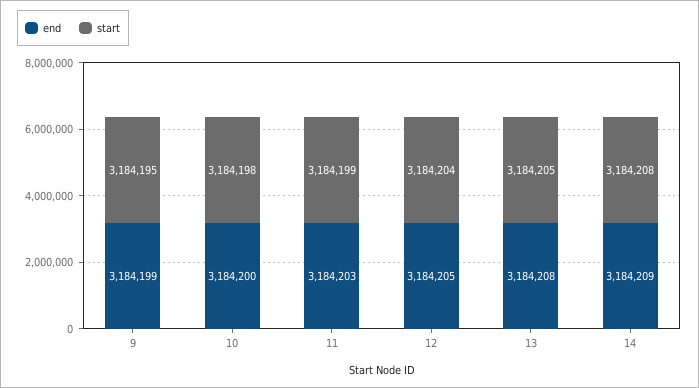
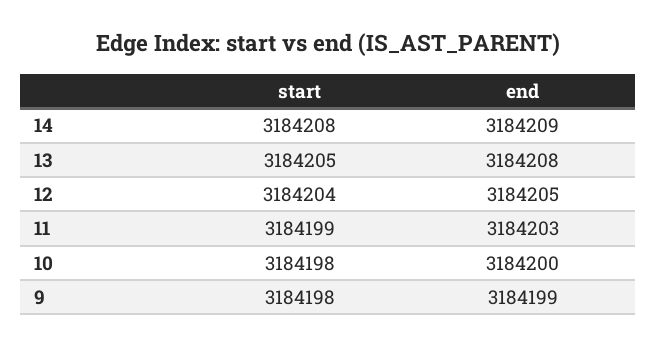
  {
    "end": {
      "9": 3184199,
      "10": 3184200,
      "11": 3184203,
      "12": 3184205,
      "13": 3184208,
      "14": 3184209
    },
    "start": {
-     "9": 3184195,
+     "9": 3184198,
      "10": 3184198,
      "11": 3184199,
      "12": 3184204,
      "13": 3184205,
      "14": 3184208
    }
  }

